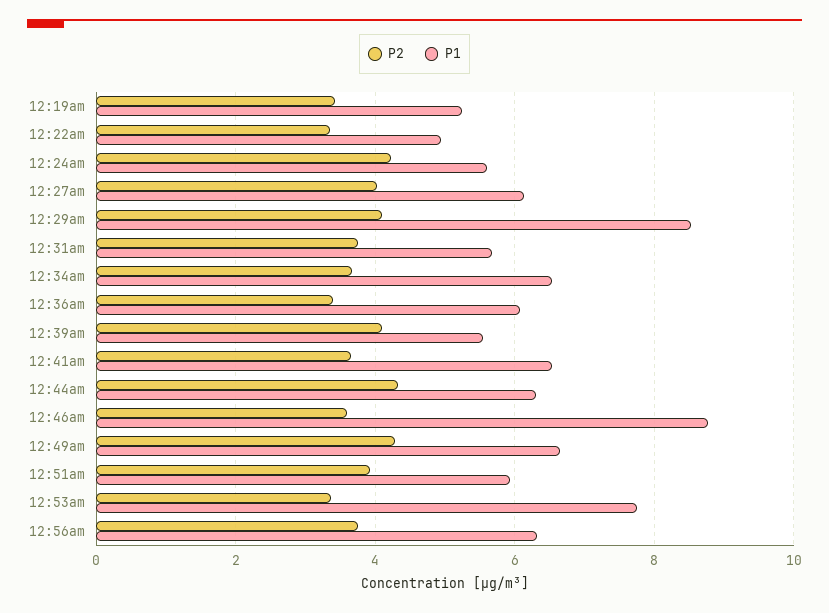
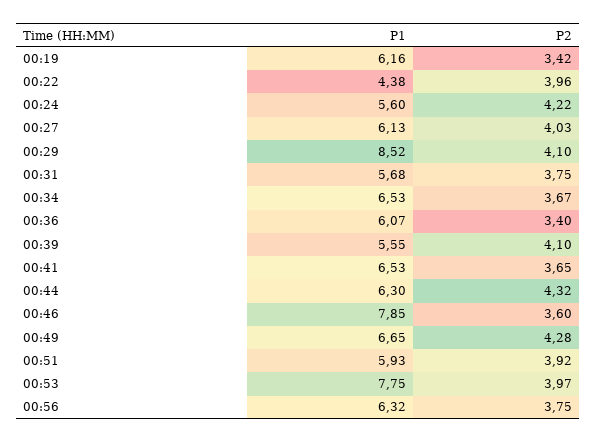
  {
    "P2": {
      "12:19am": 3.42,
-     "12:22am": 3.4,
+     "12:22am": 3.96,
      "12:24am": 4.22,
      "12:27am": 4.03,
      "12:29am": 4.1,
      "12:31am": 3.75,
      "12:34am": 3.67,
      "12:36am": 3.4,
      "12:39am": 4.1,
      "12:41am": 3.65,
      "12:44am": 4.32,
      "12:46am": 3.6,
      "12:49am": 4.28,
      "12:51am": 3.92,
-     "12:53am": 3.4,
+     "12:53am": 3.97,
      "12:56am": 3.75
    },
    "P1": {
-     "12:19am": 5.2,
+     "12:19am": 6.16,
-     "12:22am": 5,
+     "12:22am": 4.38,
      "12:24am": 5.6,
      "12:27am": 6.13,
      "12:29am": 8.52,
      "12:31am": 5.68,
      "12:34am": 6.53,
      "12:36am": 6.07,
      "12:39am": 5.55,
      "12:41am": 6.53,
      "12:44am": 6.3,
-     "12:46am": 8.8,
+     "12:46am": 7.85,
      "12:49am": 6.65,
      "12:51am": 5.93,
      "12:53am": 7.75,
      "12:56am": 6.32
    }
  }

